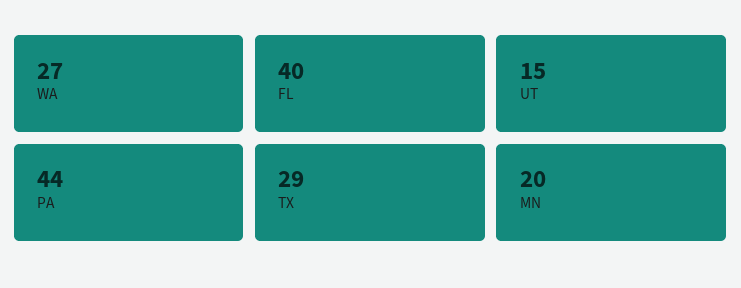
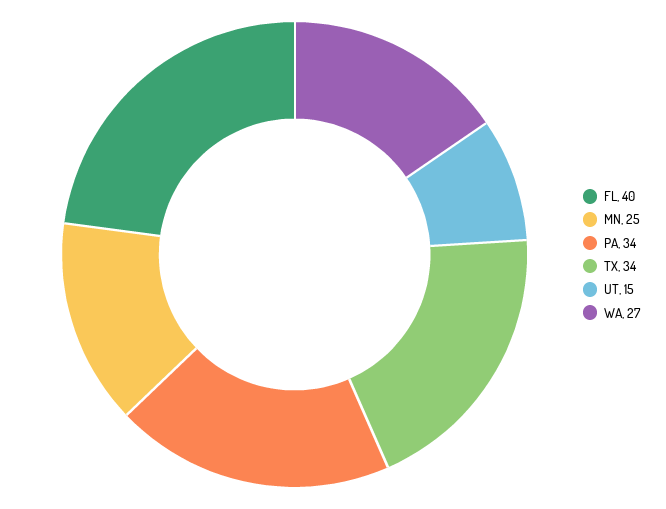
  {
    "WA": 27,
    "FL": 40,
    "UT": 15,
-   "PA": 44,
+   "PA": 34,
-   "TX": 29,
+   "TX": 34,
-   "MN": 20
+   "MN": 25
  }

